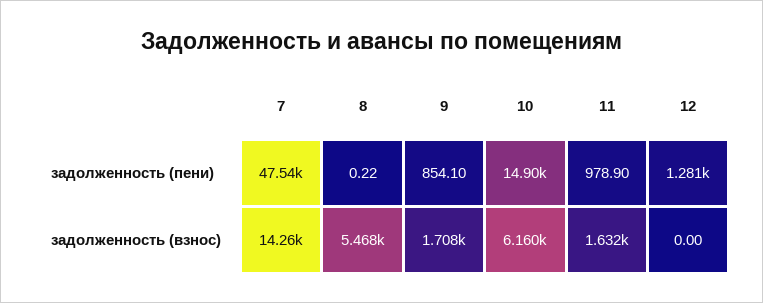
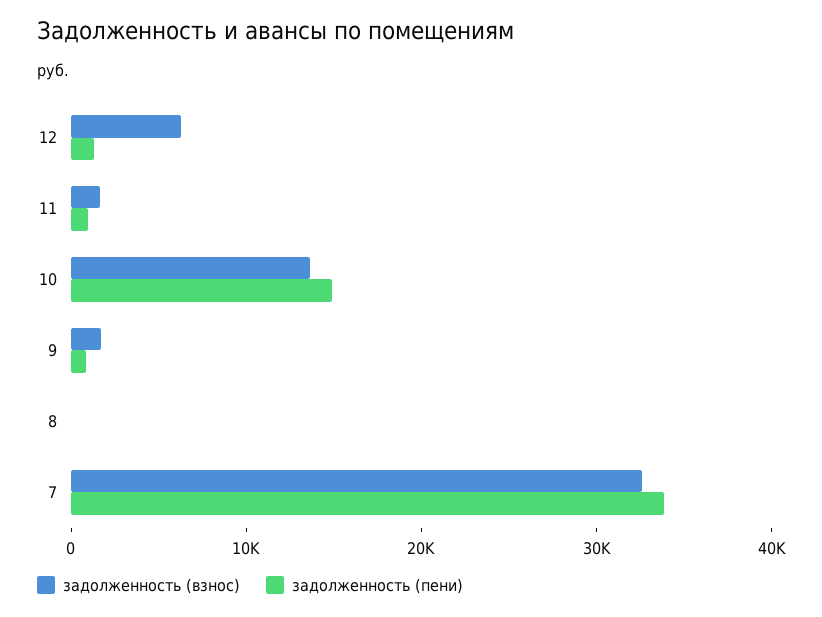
  {
    "задолженность (пени)": {
-     "7": 47540,
+     "7": 34000,
      "8": 0.22,
      "9": 854.1,
      "10": 14900,
      "11": 978.9,
      "12": 1281
    },
    "задолженность (взнос)": {
-     "7": 14260,
+     "7": 32000,
-     "8": 5468,
+     "8": 0,
      "9": 1708,
-     "10": 6160,
+     "10": 14000,
      "11": 1632,
-     "12": 0
+     "12": 6000
    }
  }

